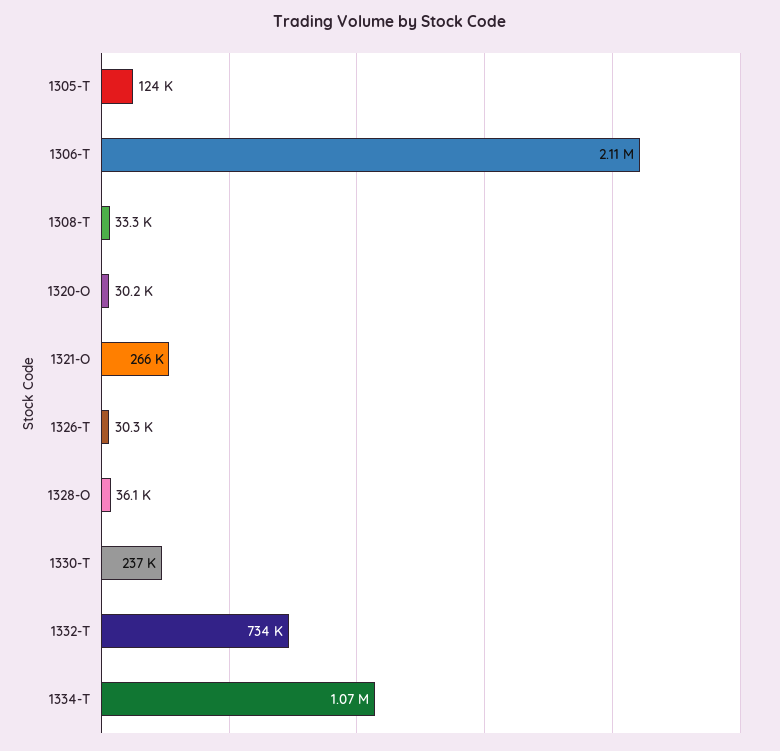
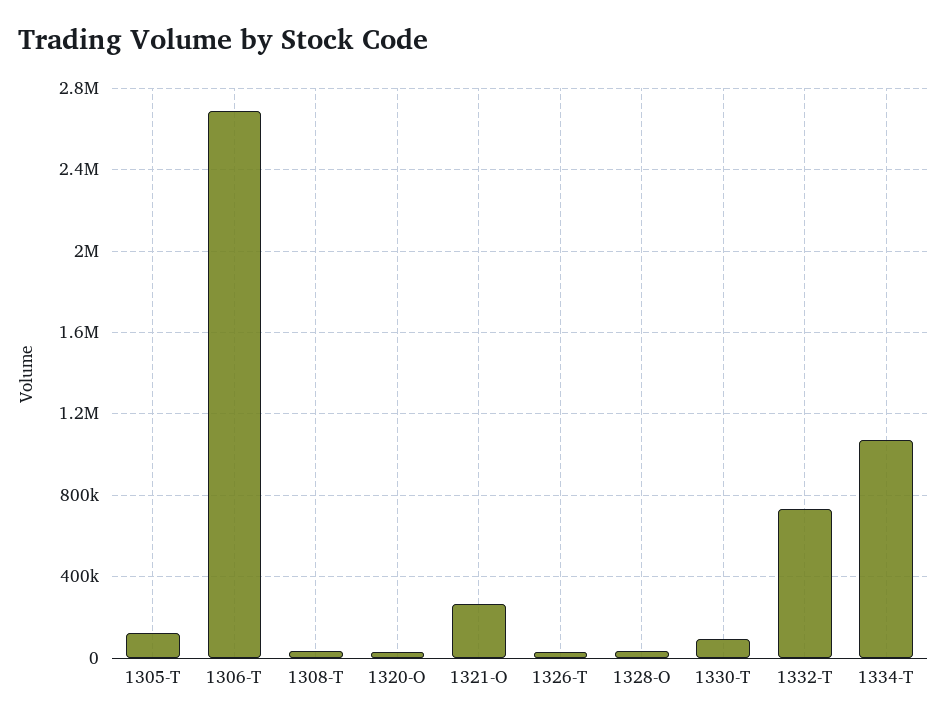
  {
    "1305-T": 124000,
-   "1306-T": 2110000,
+   "1306-T": 2700000,
    "1308-T": 33300,
    "1320-O": 30200,
    "1321-O": 266000,
    "1326-T": 30300,
    "1328-O": 36100,
-   "1330-T": 237000,
+   "1330-T": 100000,
    "1332-T": 734000,
    "1334-T": 1070000
  }

